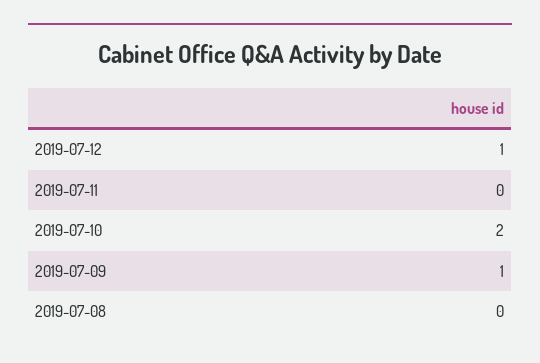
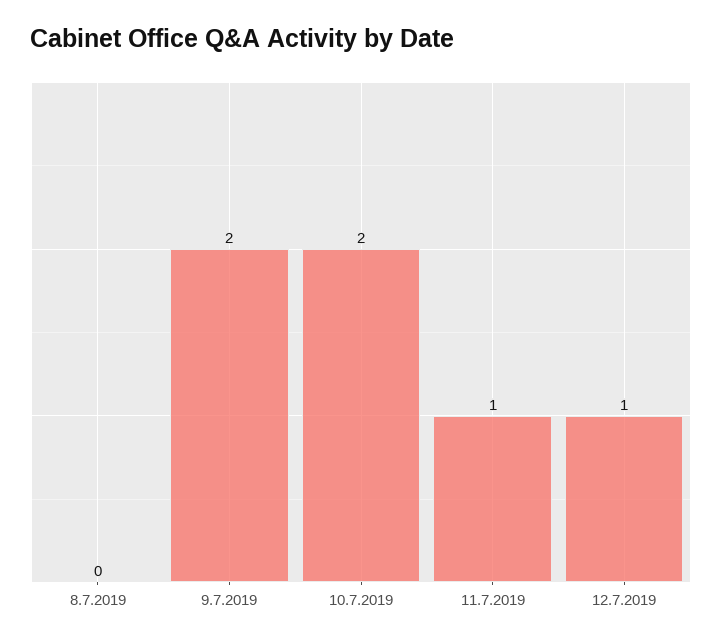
  {
    "2019-07-12": 1,
-   "2019-07-11": 0,
+   "2019-07-11": 1,
    "2019-07-10": 2,
-   "2019-07-09": 1,
+   "2019-07-09": 2,
    "2019-07-08": 0
  }

